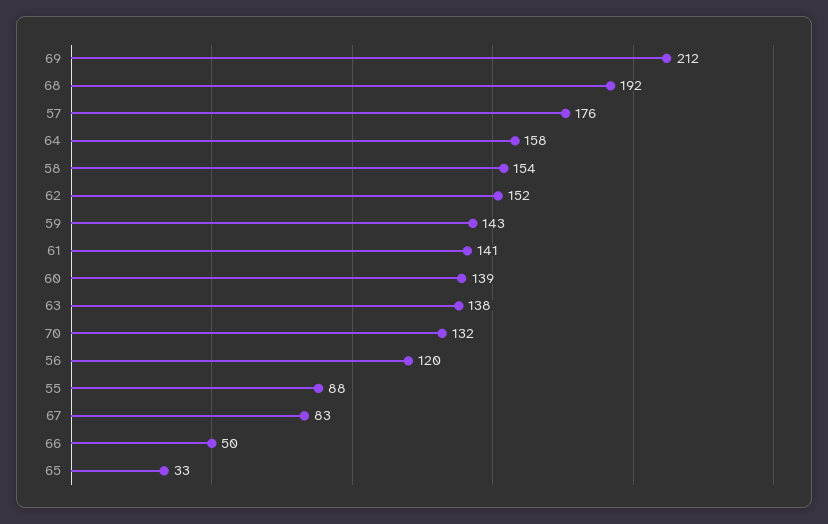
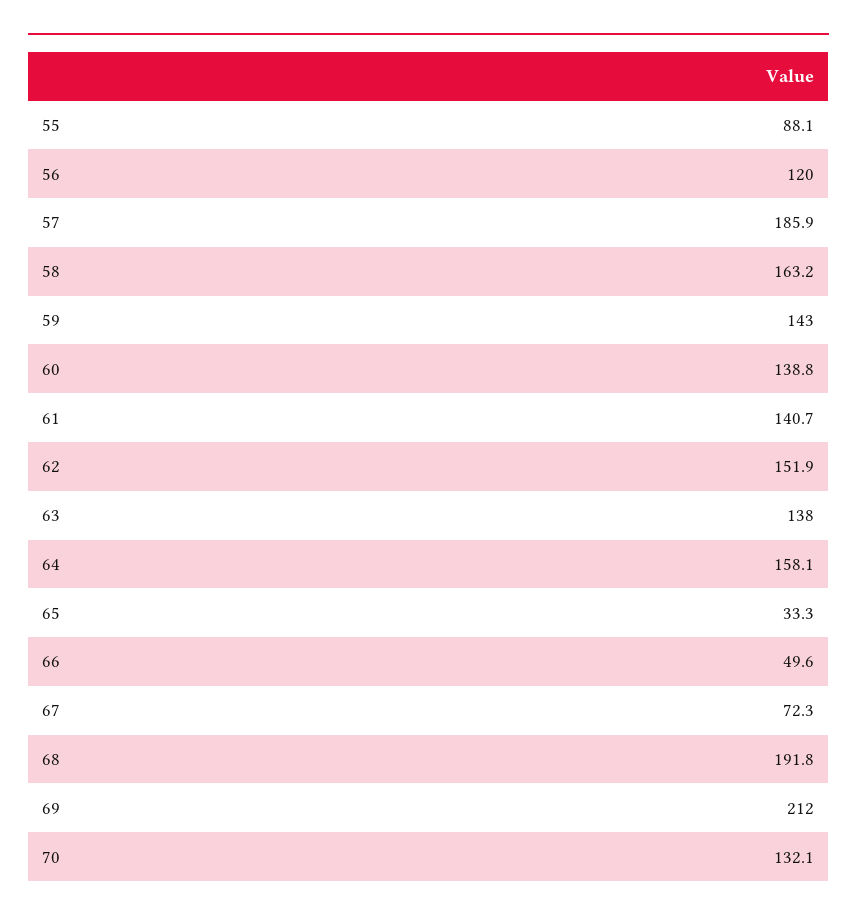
  {
    "69": 212,
    "68": 191.8,
-   "57": 176,
+   "57": 185.9,
    "64": 158.1,
-   "58": 154,
+   "58": 163.2,
    "62": 151.9,
    "59": 143,
    "61": 140.7,
    "60": 138.8,
    "63": 138,
    "70": 132.1,
    "56": 120,
    "55": 88.1,
-   "67": 83,
+   "67": 72.3,
    "66": 49.6,
    "65": 33.3
  }

